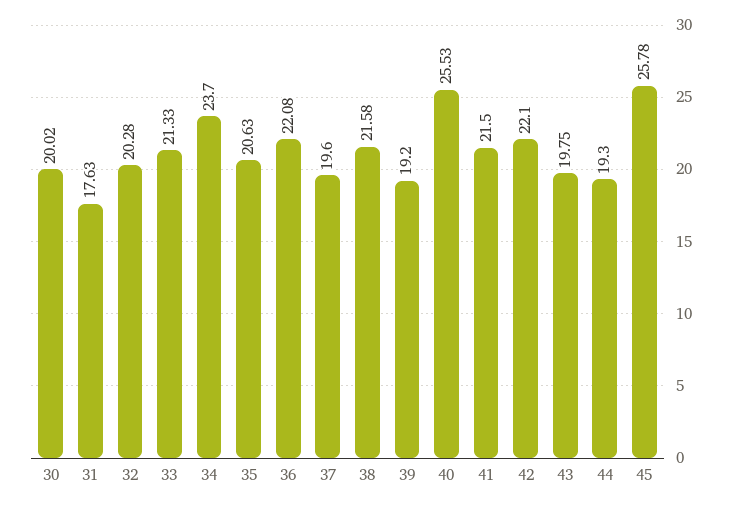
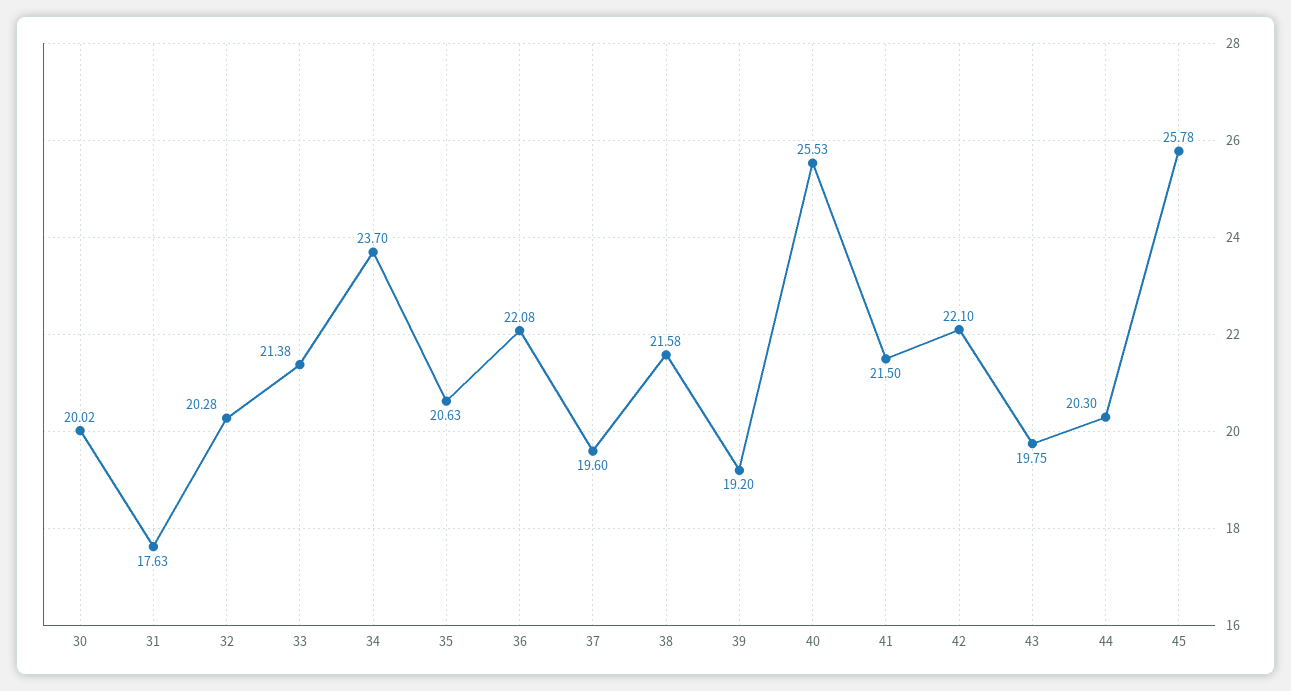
  {
    "30": 20.02,
    "31": 17.63,
    "32": 20.28,
-   "33": 21.33,
+   "33": 21.38,
    "34": 23.7,
    "35": 20.63,
    "36": 22.08,
    "37": 19.6,
    "38": 21.58,
    "39": 19.2,
    "40": 25.53,
    "41": 21.5,
    "42": 22.1,
    "43": 19.75,
-   "44": 19.3,
+   "44": 20.3,
    "45": 25.78
  }

